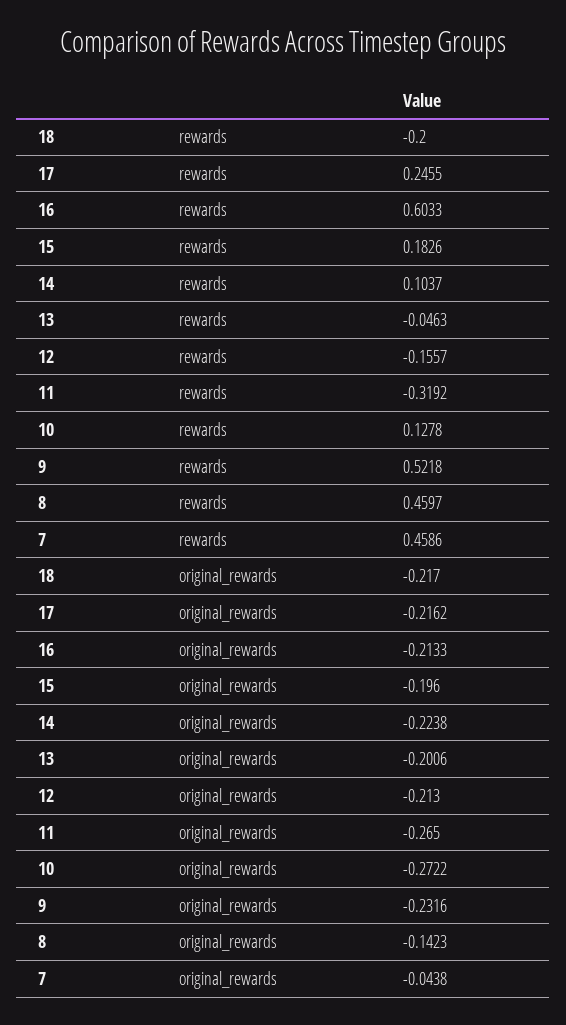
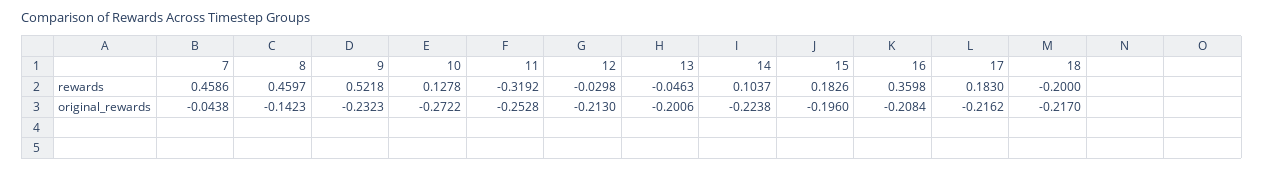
  {
    "18": {
      "rewards": -0.2,
      "original_rewards": -0.217
    },
    "17": {
-     "rewards": 0.2455,
+     "rewards": 0.183,
      "original_rewards": -0.2162
    },
    "16": {
-     "rewards": 0.6033,
+     "rewards": 0.3598,
-     "original_rewards": -0.2133
+     "original_rewards": -0.2084
    },
    "15": {
      "rewards": 0.1826,
      "original_rewards": -0.196
    },
    "14": {
      "rewards": 0.1037,
      "original_rewards": -0.2238
    },
    "13": {
      "rewards": -0.0463,
      "original_rewards": -0.2006
    },
    "12": {
-     "rewards": -0.1557,
+     "rewards": -0.0298,
      "original_rewards": -0.213
    },
    "11": {
      "rewards": -0.3192,
-     "original_rewards": -0.265
+     "original_rewards": -0.2528
    },
    "10": {
      "rewards": 0.1278,
      "original_rewards": -0.2722
    },
    "9": {
      "rewards": 0.5218,
-     "original_rewards": -0.2316
+     "original_rewards": -0.2323
    },
    "8": {
      "rewards": 0.4597,
      "original_rewards": -0.1423
    },
    "7": {
      "rewards": 0.4586,
      "original_rewards": -0.0438
    }
  }

